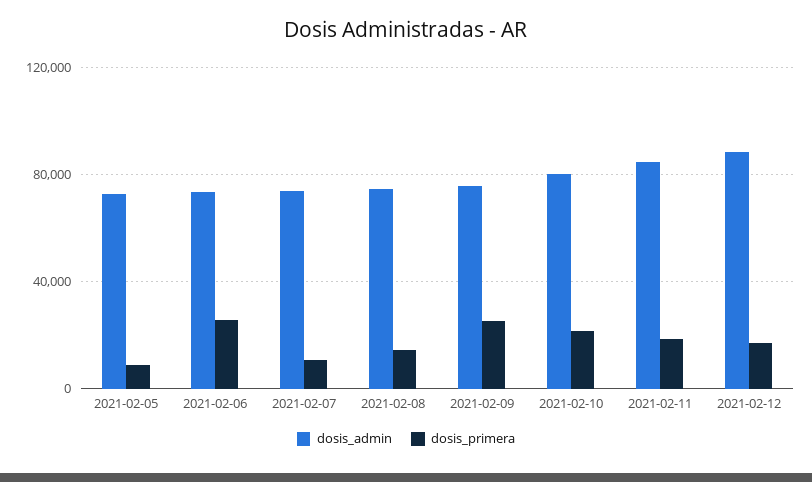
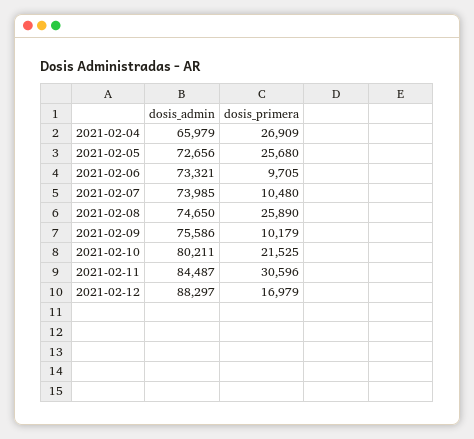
  {
    "dosis_admin": {
      "2021-02-05": 72656,
      "2021-02-06": 73321,
      "2021-02-07": 73985,
      "2021-02-08": 74650,
      "2021-02-09": 75586,
      "2021-02-10": 80211,
      "2021-02-11": 84487,
-     "2021-02-12": 88297
+     "2021-02-12": 88297,
+     "2021-02-04": 65979
    },
    "dosis_primera": {
-     "2021-02-05": 10000,
+     "2021-02-05": 25680,
-     "2021-02-06": 25000,
+     "2021-02-06": 9705,
      "2021-02-07": 10480,
-     "2021-02-08": 15000,
+     "2021-02-08": 25890,
-     "2021-02-09": 25000,
+     "2021-02-09": 10179,
      "2021-02-10": 21525,
-     "2021-02-11": 20000,
+     "2021-02-11": 30596,
-     "2021-02-12": 16979
+     "2021-02-12": 16979,
+     "2021-02-04": 26909
    }
  }

